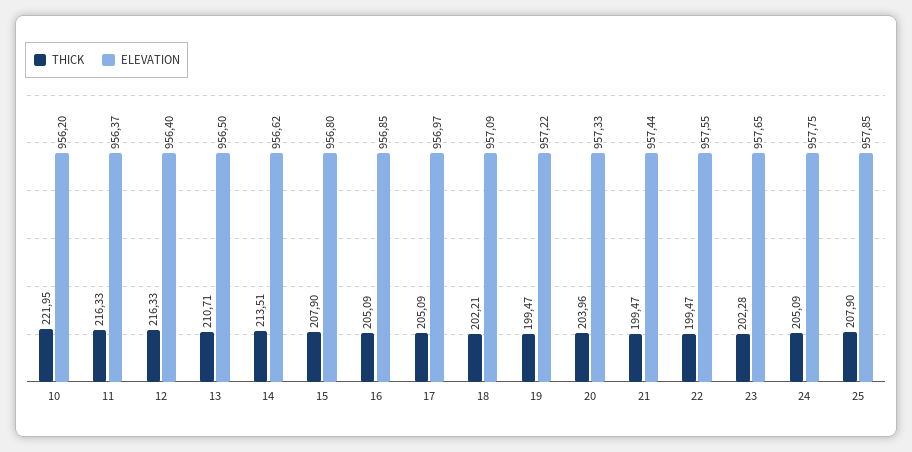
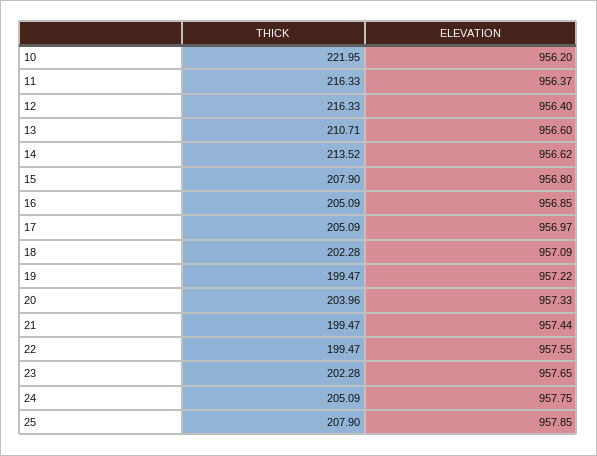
  {
    "THICK": {
      "10": 221.95,
      "11": 216.33,
      "12": 216.33,
      "13": 210.71,
-     "14": 213.51,
+     "14": 213.52,
      "15": 207.9,
      "16": 205.09,
      "17": 205.09,
-     "18": 202.21,
+     "18": 202.28,
      "19": 199.47,
      "20": 203.96,
      "21": 199.47,
      "22": 199.47,
      "23": 202.28,
      "24": 205.09,
      "25": 207.9
    },
    "ELEVATION": {
      "10": 956.2,
      "11": 956.37,
      "12": 956.4,
-     "13": 956.5,
+     "13": 956.6,
      "14": 956.62,
      "15": 956.8,
      "16": 956.85,
      "17": 956.97,
      "18": 957.09,
      "19": 957.22,
      "20": 957.33,
      "21": 957.44,
      "22": 957.55,
      "23": 957.65,
      "24": 957.75,
      "25": 957.85
    }
  }

